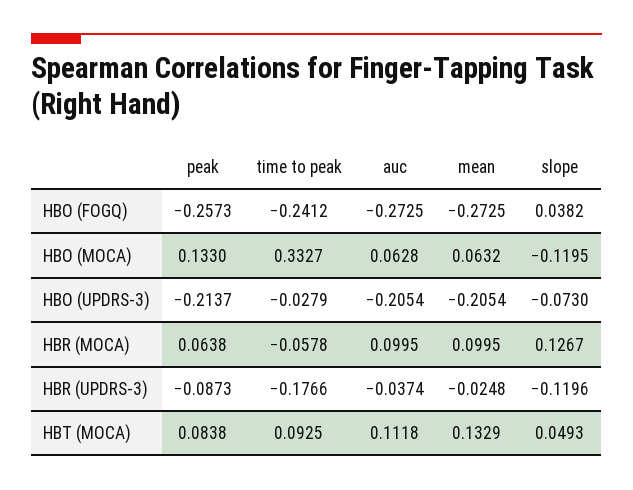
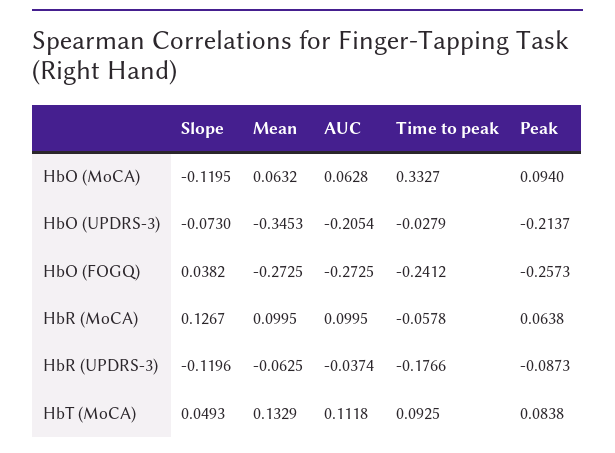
  {
    "peak": {
      "HBO (FOGQ)": -0.2573,
-     "HBO (MOCA)": 0.133,
+     "HBO (MOCA)": 0.094,
      "HBO (UPDRS-3)": -0.2137,
      "HBR (MOCA)": 0.0638,
      "HBR (UPDRS-3)": -0.0873,
      "HBT (MOCA)": 0.0838
    },
    "time to peak": {
      "HBO (FOGQ)": -0.2412,
      "HBO (MOCA)": 0.3327,
      "HBO (UPDRS-3)": -0.0279,
      "HBR (MOCA)": -0.0578,
      "HBR (UPDRS-3)": -0.1766,
      "HBT (MOCA)": 0.0925
    },
    "auc": {
      "HBO (FOGQ)": -0.2725,
      "HBO (MOCA)": 0.0628,
      "HBO (UPDRS-3)": -0.2054,
      "HBR (MOCA)": 0.0995,
      "HBR (UPDRS-3)": -0.0374,
      "HBT (MOCA)": 0.1118
    },
    "mean": {
      "HBO (FOGQ)": -0.2725,
      "HBO (MOCA)": 0.0632,
-     "HBO (UPDRS-3)": -0.2054,
+     "HBO (UPDRS-3)": -0.3453,
      "HBR (MOCA)": 0.0995,
-     "HBR (UPDRS-3)": -0.0248,
+     "HBR (UPDRS-3)": -0.0625,
      "HBT (MOCA)": 0.1329
    },
    "slope": {
      "HBO (FOGQ)": 0.0382,
      "HBO (MOCA)": -0.1195,
      "HBO (UPDRS-3)": -0.073,
      "HBR (MOCA)": 0.1267,
      "HBR (UPDRS-3)": -0.1196,
      "HBT (MOCA)": 0.0493
    }
  }

